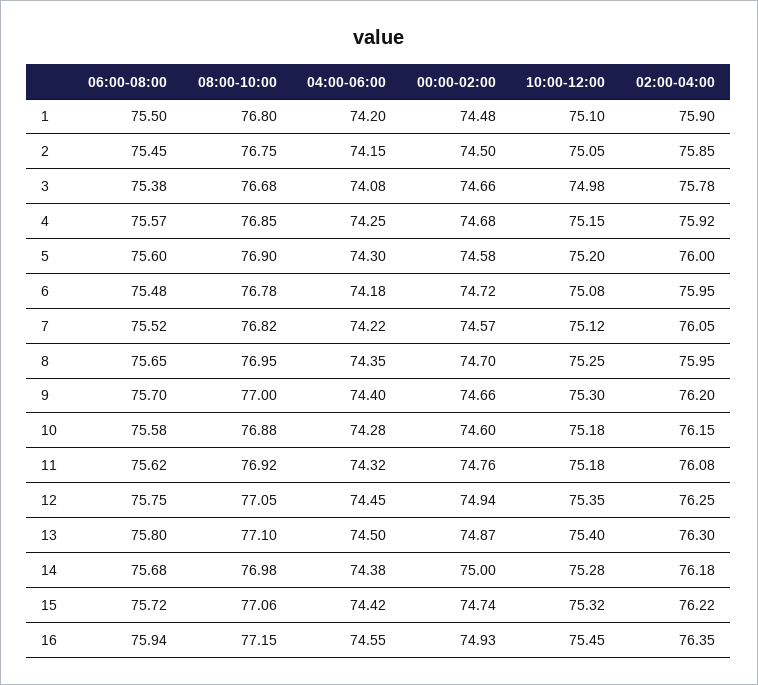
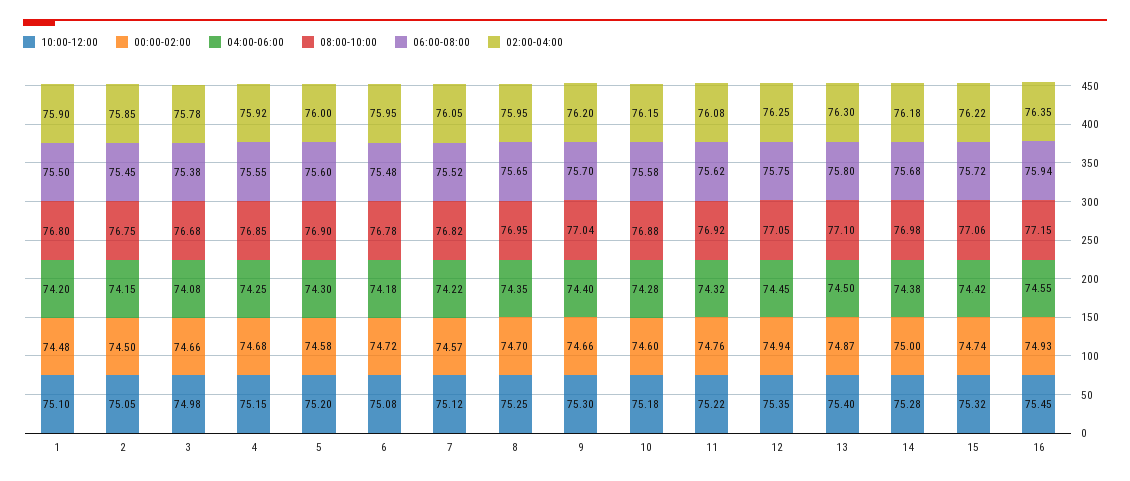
  {
    "06:00-08:00": {
      "1": 75.5,
      "2": 75.45,
      "3": 75.38,
-     "4": 75.57,
+     "4": 75.55,
      "5": 75.6,
      "6": 75.48,
      "7": 75.52,
      "8": 75.65,
      "9": 75.7,
      "10": 75.58,
      "11": 75.62,
      "12": 75.75,
      "13": 75.8,
      "14": 75.68,
      "15": 75.72,
      "16": 75.94
    },
    "08:00-10:00": {
      "1": 76.8,
      "2": 76.75,
      "3": 76.68,
      "4": 76.85,
      "5": 76.9,
      "6": 76.78,
      "7": 76.82,
      "8": 76.95,
-     "9": 77,
+     "9": 77.04,
      "10": 76.88,
      "11": 76.92,
      "12": 77.05,
      "13": 77.1,
      "14": 76.98,
      "15": 77.06,
      "16": 77.15
    },
    "04:00-06:00": {
      "1": 74.2,
      "2": 74.15,
      "3": 74.08,
      "4": 74.25,
      "5": 74.3,
      "6": 74.18,
      "7": 74.22,
      "8": 74.35,
      "9": 74.4,
      "10": 74.28,
      "11": 74.32,
      "12": 74.45,
      "13": 74.5,
      "14": 74.38,
      "15": 74.42,
      "16": 74.55
    },
    "00:00-02:00": {
      "1": 74.48,
      "2": 74.5,
      "3": 74.66,
      "4": 74.68,
      "5": 74.58,
      "6": 74.72,
      "7": 74.57,
      "8": 74.7,
      "9": 74.66,
      "10": 74.6,
      "11": 74.76,
      "12": 74.94,
      "13": 74.87,
      "14": 75,
      "15": 74.74,
      "16": 74.93
    },
    "10:00-12:00": {
      "1": 75.1,
      "2": 75.05,
      "3": 74.98,
      "4": 75.15,
      "5": 75.2,
      "6": 75.08,
      "7": 75.12,
      "8": 75.25,
      "9": 75.3,
      "10": 75.18,
-     "11": 75.18,
+     "11": 75.22,
      "12": 75.35,
      "13": 75.4,
      "14": 75.28,
      "15": 75.32,
      "16": 75.45
    },
    "02:00-04:00": {
      "1": 75.9,
      "2": 75.85,
      "3": 75.78,
      "4": 75.92,
      "5": 76,
      "6": 75.95,
      "7": 76.05,
      "8": 75.95,
      "9": 76.2,
      "10": 76.15,
      "11": 76.08,
      "12": 76.25,
      "13": 76.3,
      "14": 76.18,
      "15": 76.22,
      "16": 76.35
    }
  }

